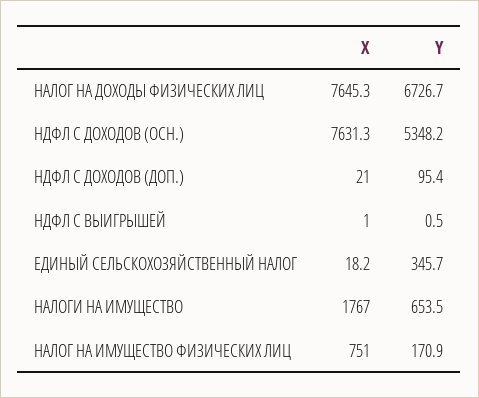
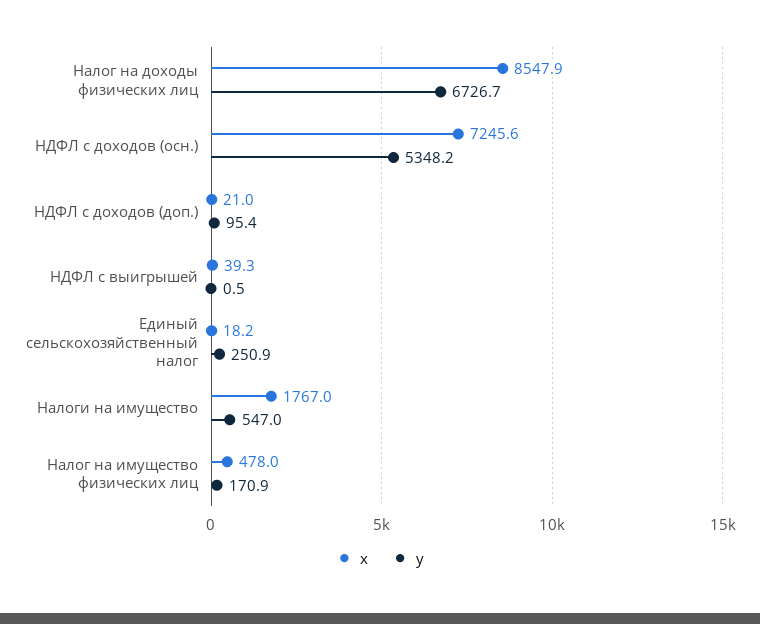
  {
    "X": {
-     "НАЛОГ НА ДОХОДЫ ФИЗИЧЕСКИХ ЛИЦ": 7645.3,
+     "НАЛОГ НА ДОХОДЫ ФИЗИЧЕСКИХ ЛИЦ": 8547.9,
-     "НДФЛ С ДОХОДОВ (ОСН.)": 7631.3,
+     "НДФЛ С ДОХОДОВ (ОСН.)": 7245.6,
      "НДФЛ С ДОХОДОВ (ДОП.)": 21,
-     "НДФЛ С ВЫИГРЫШЕЙ": 1,
+     "НДФЛ С ВЫИГРЫШЕЙ": 39.3,
      "ЕДИНЫЙ СЕЛЬСКОХОЗЯЙСТВЕННЫЙ НАЛОГ": 18.2,
      "НАЛОГИ НА ИМУЩЕСТВО": 1767,
-     "НАЛОГ НА ИМУЩЕСТВО ФИЗИЧЕСКИХ ЛИЦ": 751
+     "НАЛОГ НА ИМУЩЕСТВО ФИЗИЧЕСКИХ ЛИЦ": 478
    },
    "Y": {
      "НАЛОГ НА ДОХОДЫ ФИЗИЧЕСКИХ ЛИЦ": 6726.7,
      "НДФЛ С ДОХОДОВ (ОСН.)": 5348.2,
      "НДФЛ С ДОХОДОВ (ДОП.)": 95.4,
      "НДФЛ С ВЫИГРЫШЕЙ": 0.5,
-     "ЕДИНЫЙ СЕЛЬСКОХОЗЯЙСТВЕННЫЙ НАЛОГ": 345.7,
+     "ЕДИНЫЙ СЕЛЬСКОХОЗЯЙСТВЕННЫЙ НАЛОГ": 250.9,
-     "НАЛОГИ НА ИМУЩЕСТВО": 653.5,
+     "НАЛОГИ НА ИМУЩЕСТВО": 547,
      "НАЛОГ НА ИМУЩЕСТВО ФИЗИЧЕСКИХ ЛИЦ": 170.9
    }
  }

